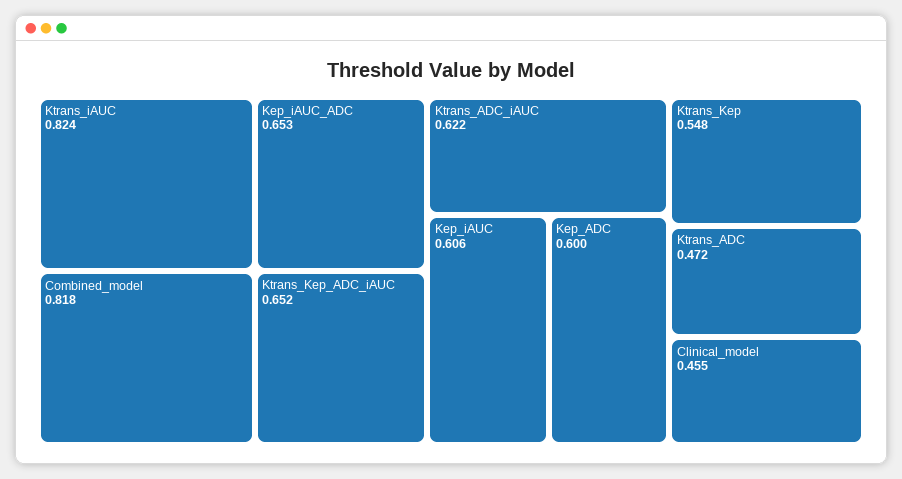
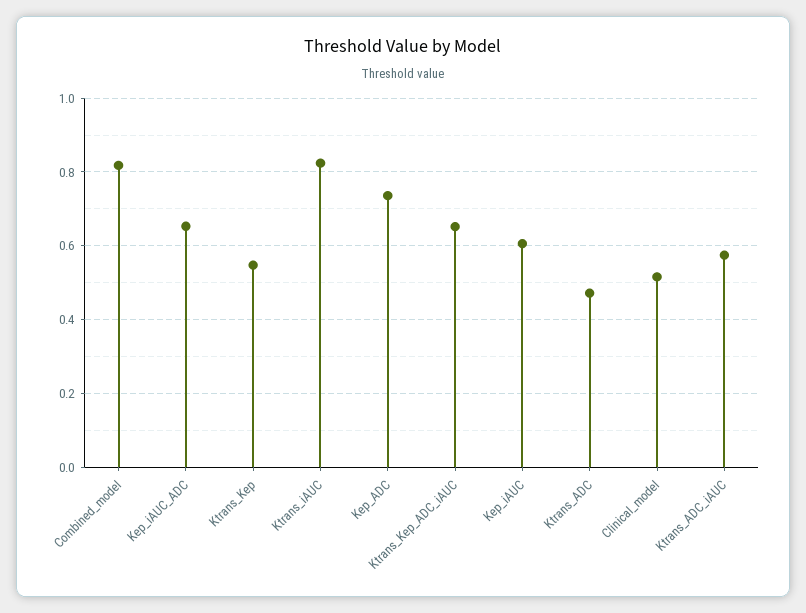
  {
    "Ktrans_iAUC": 0.824,
    "Combined_model": 0.818,
    "Kep_iAUC_ADC": 0.653,
    "Ktrans_Kep_ADC_iAUC": 0.652,
-   "Ktrans_ADC_iAUC": 0.622,
+   "Ktrans_ADC_iAUC": 0.58,
    "Kep_iAUC": 0.606,
-   "Kep_ADC": 0.6,
+   "Kep_ADC": 0.74,
    "Ktrans_Kep": 0.548,
    "Ktrans_ADC": 0.472,
-   "Clinical_model": 0.455
+   "Clinical_model": 0.52
  }

